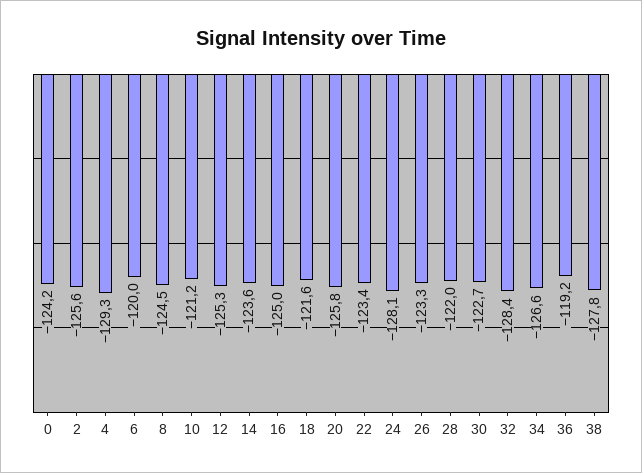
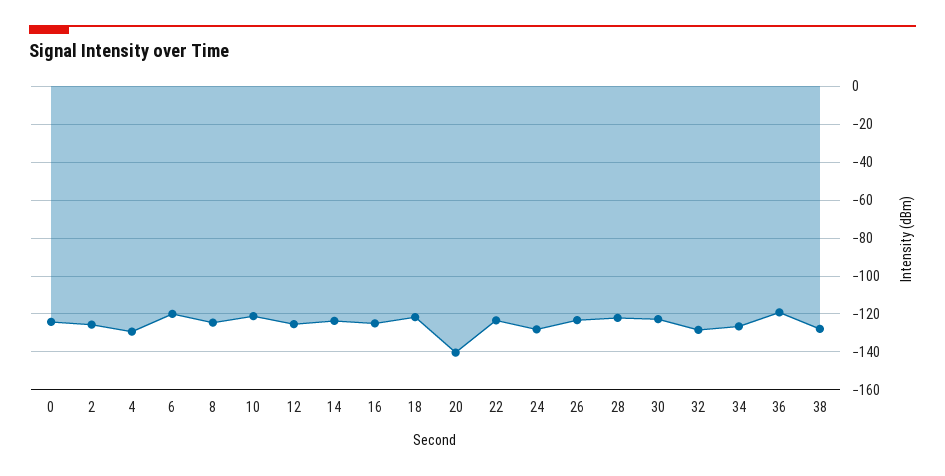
  {
    "0": -124.2,
    "2": -125.6,
    "4": -129.3,
    "6": -120,
    "8": -124.5,
    "10": -121.2,
    "12": -125.3,
    "14": -123.6,
    "16": -125,
    "18": -121.6,
-   "20": -125.8,
+   "20": -140,
    "22": -123.4,
    "24": -128.1,
    "26": -123.3,
    "28": -122,
    "30": -122.7,
    "32": -128.4,
    "34": -126.6,
    "36": -119.2,
    "38": -127.8
  }

